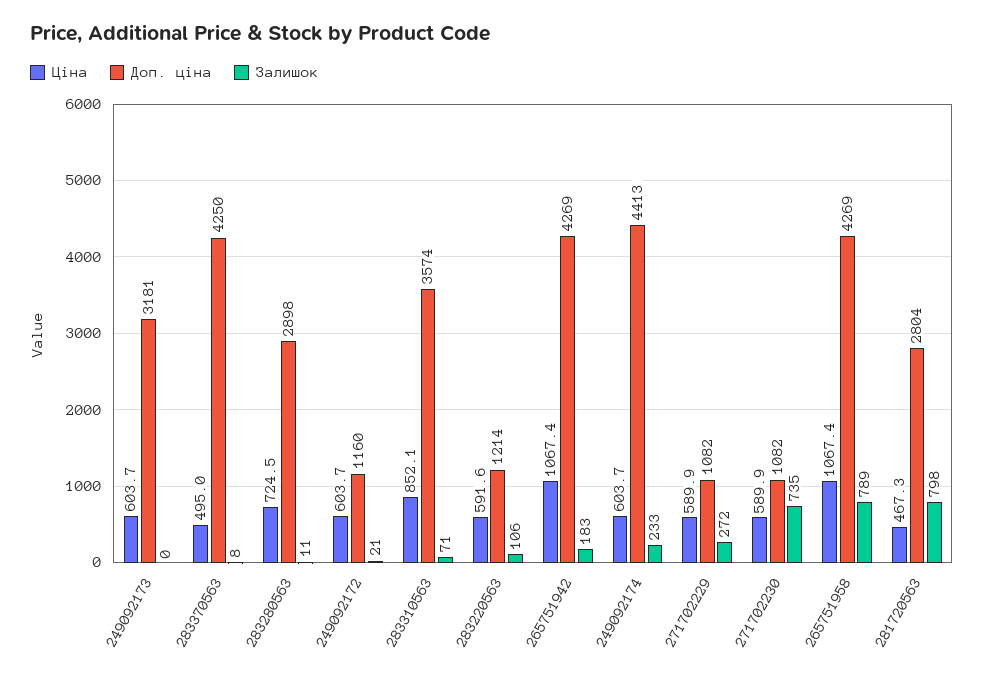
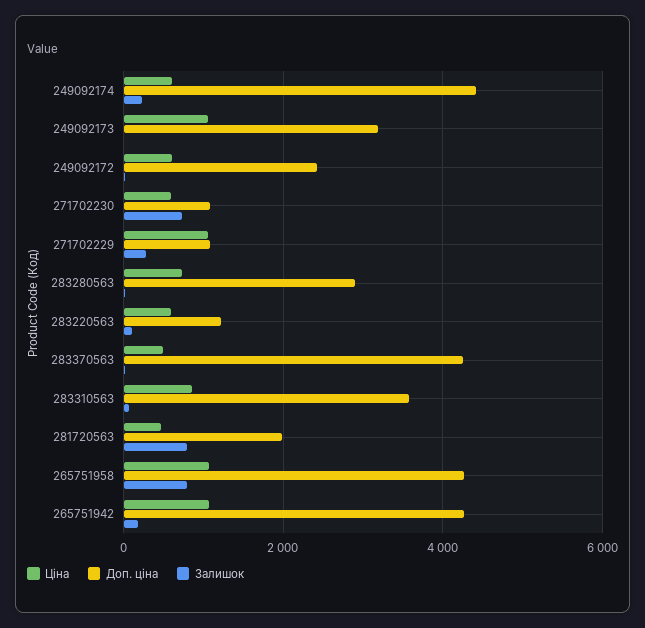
  {
    "Ціна": {
-     "249092173": 603.7,
+     "249092173": 1000,
      "283370563": 495,
      "283280563": 724.5,
      "249092172": 603.7,
      "283310563": 852.1,
      "283220563": 591.6,
      "265751942": 1067.4,
      "249092174": 603.7,
-     "271702229": 589.9,
+     "271702229": 1000,
      "271702230": 589.9,
      "265751958": 1067.4,
      "281720563": 467.3
    },
    "Доп. ціна": {
      "249092173": 3181,
      "283370563": 4250,
      "283280563": 2898,
-     "249092172": 1160,
+     "249092172": 2400,
      "283310563": 3574,
      "283220563": 1214,
      "265751942": 4269,
      "249092174": 4413,
      "271702229": 1082,
      "271702230": 1082,
      "265751958": 4269,
-     "281720563": 2804
+     "281720563": 2000
    },
    "Залишок": {
      "249092173": 0,
      "283370563": 8,
      "283280563": 11,
      "249092172": 21,
      "283310563": 71,
      "283220563": 106,
      "265751942": 183,
      "249092174": 233,
      "271702229": 272,
      "271702230": 735,
      "265751958": 789,
      "281720563": 798
    }
  }

